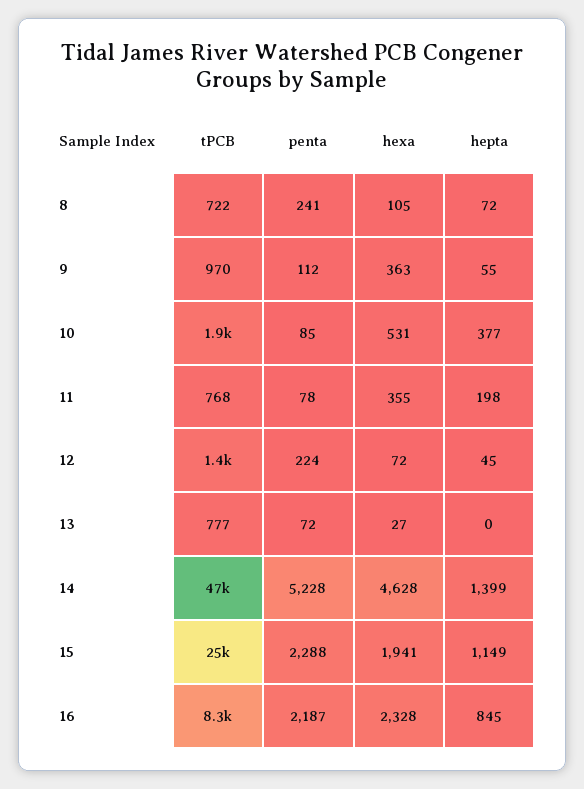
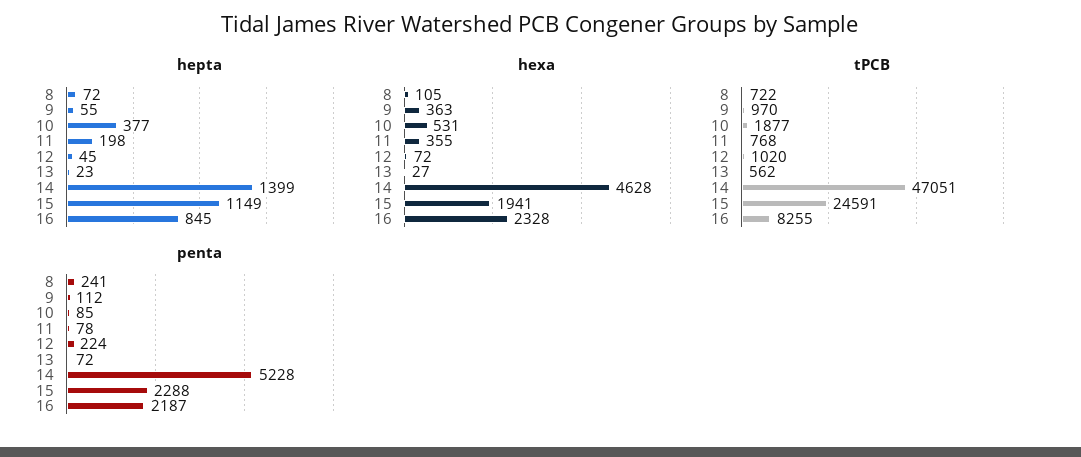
  {
    "tPCB": {
      "8": 722,
      "9": 970,
      "10": 1877,
      "11": 768,
-     "12": 1400,
+     "12": 1020,
-     "13": 777,
+     "13": 562,
      "14": 47051,
      "15": 24591,
      "16": 8255
    },
    "penta": {
      "8": 241,
      "9": 112,
      "10": 85,
      "11": 78,
      "12": 224,
      "13": 72,
      "14": 5228,
      "15": 2288,
      "16": 2187
    },
    "hexa": {
      "8": 105,
      "9": 363,
      "10": 531,
      "11": 355,
      "12": 72,
      "13": 27,
      "14": 4628,
      "15": 1941,
      "16": 2328
    },
    "hepta": {
      "8": 72,
      "9": 55,
      "10": 377,
      "11": 198,
      "12": 45,
-     "13": 0,
+     "13": 23,
      "14": 1399,
      "15": 1149,
      "16": 845
    }
  }

